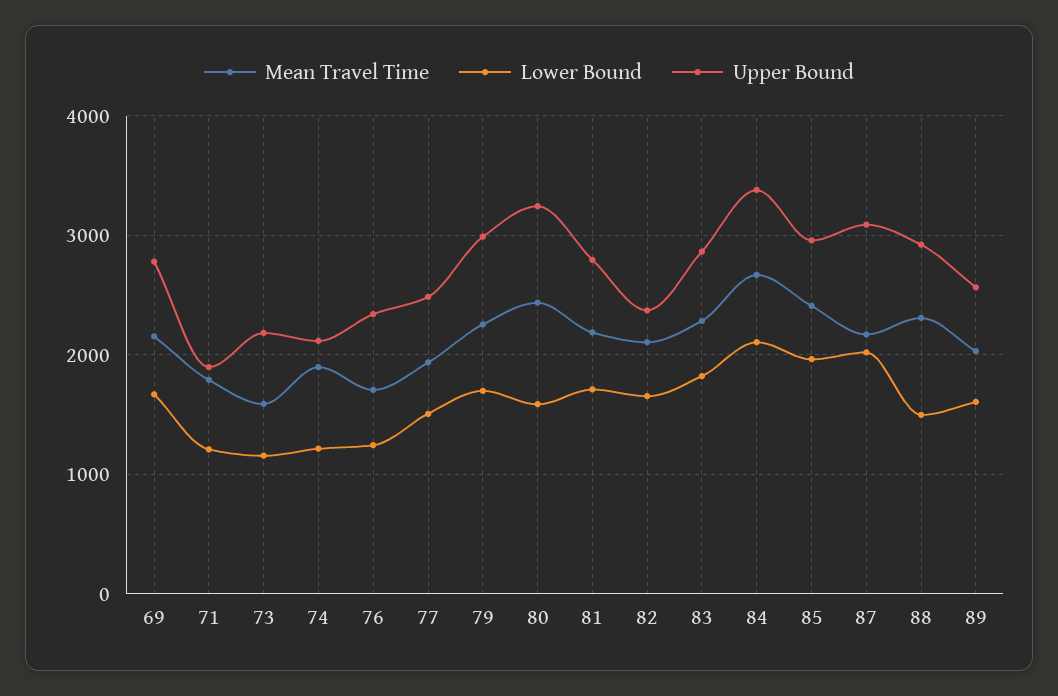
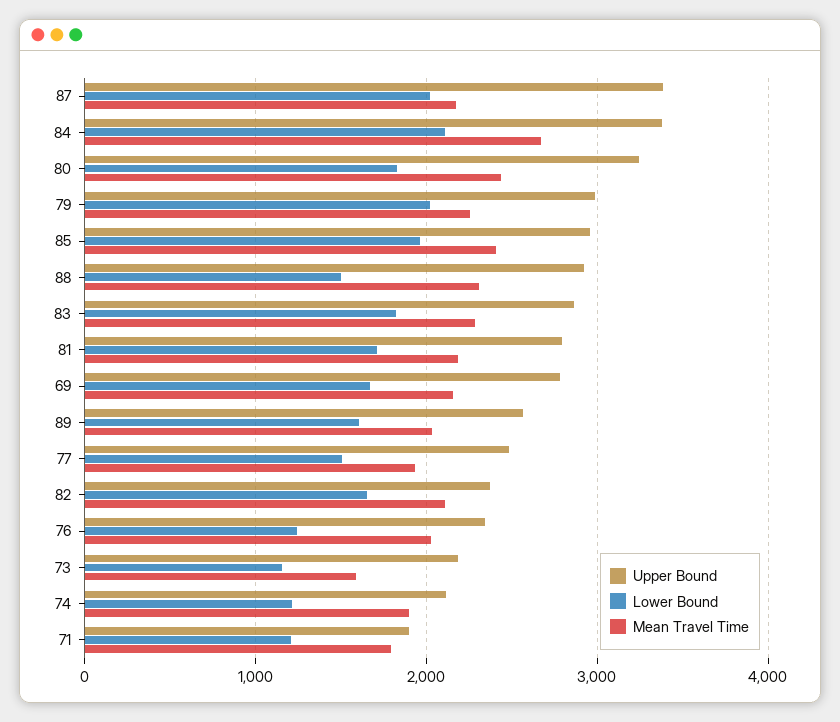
  {
    "Mean Travel Time": {
      "69": 2200,
      "71": 1800,
      "73": 1600,
      "74": 1900,
-     "76": 1700,
+     "76": 2000,
      "77": 1900,
      "79": 2300,
      "80": 2400,
      "81": 2200,
      "82": 2100,
      "83": 2300,
      "84": 2700,
      "85": 2400,
      "87": 2200,
      "88": 2300,
      "89": 2000
    },
    "Lower Bound": {
      "69": 1700,
      "71": 1200,
      "73": 1200,
      "74": 1200,
      "76": 1200,
      "77": 1500,
-     "79": 1700,
+     "79": 2000,
-     "80": 1600,
+     "80": 1800,
      "81": 1700,
      "82": 1700,
      "83": 1800,
      "84": 2100,
      "85": 2000,
      "87": 2000,
      "88": 1500,
      "89": 1600
    },
    "Upper Bound": {
      "69": 2800,
      "71": 1900,
      "73": 2200,
      "74": 2100,
      "76": 2300,
      "77": 2500,
      "79": 3000,
      "80": 3200,
      "81": 2800,
      "82": 2400,
      "83": 2900,
      "84": 3400,
      "85": 3000,
-     "87": 3100,
+     "87": 3400,
      "88": 2900,
      "89": 2600
    }
  }

